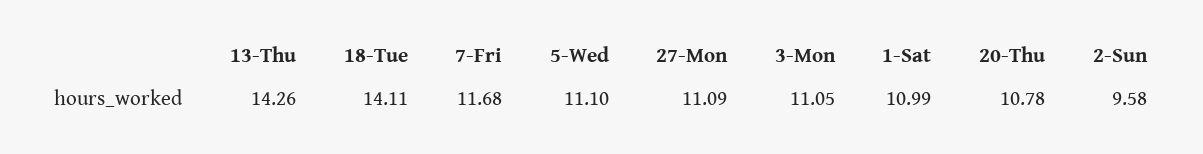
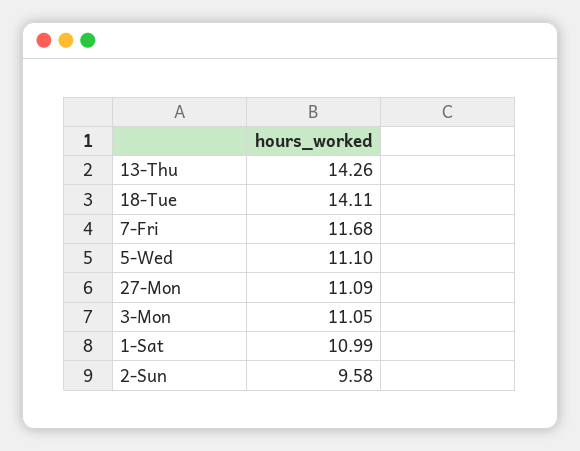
  {
    "13-Thu": 14.26,
    "18-Tue": 14.11,
    "7-Fri": 11.68,
    "5-Wed": 11.1,
    "27-Mon": 11.09,
    "3-Mon": 11.05,
    "1-Sat": 10.99,
-   "20-Thu": 10.78,
    "2-Sun": 9.58
  }

